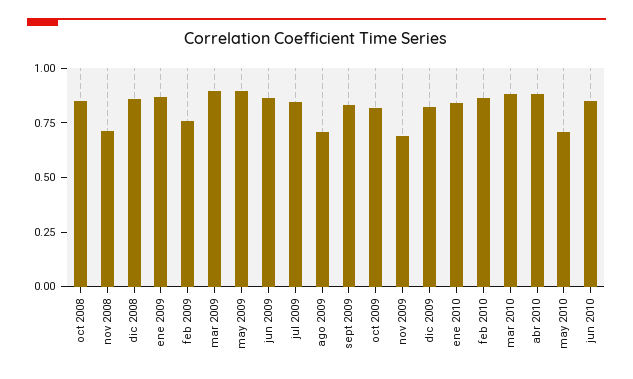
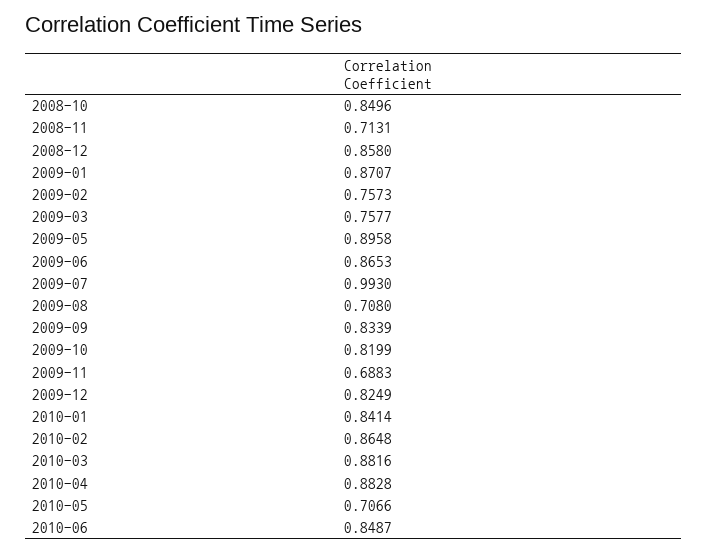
  {
    "oct 2008": 0.8496,
    "nov 2008": 0.7131,
    "dic 2008": 0.858,
    "ene 2009": 0.8707,
    "feb 2009": 0.7573,
-   "mar 2009": 0.9,
+   "mar 2009": 0.7577,
    "may 2009": 0.8958,
    "jun 2009": 0.8653,
-   "jul 2009": 0.85,
+   "jul 2009": 0.993,
    "ago 2009": 0.708,
    "sept 2009": 0.8339,
    "oct 2009": 0.8199,
    "nov 2009": 0.6883,
    "dic 2009": 0.8249,
    "ene 2010": 0.8414,
    "feb 2010": 0.8648,
    "mar 2010": 0.8816,
    "abr 2010": 0.8828,
    "may 2010": 0.7066,
    "jun 2010": 0.8487
  }

